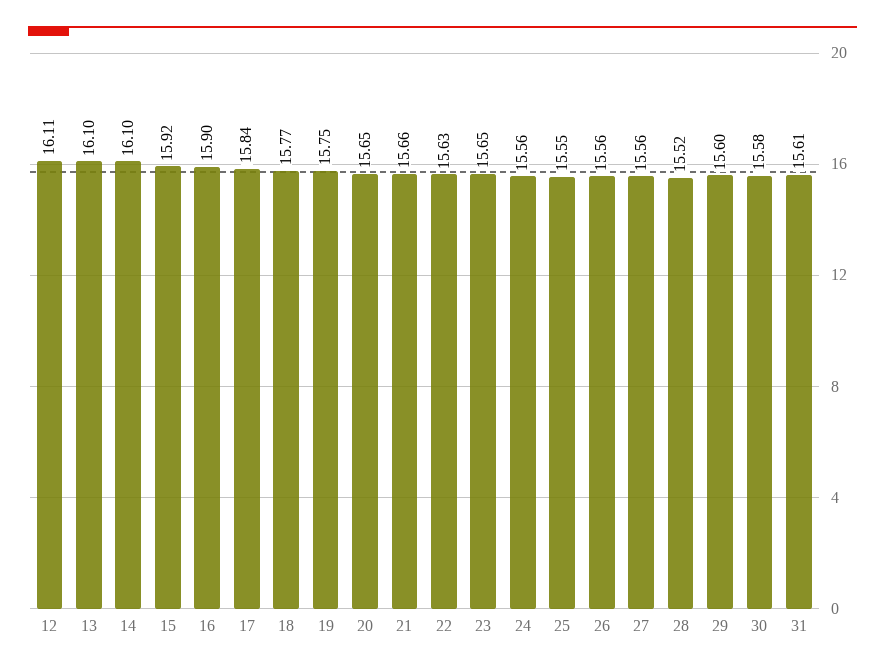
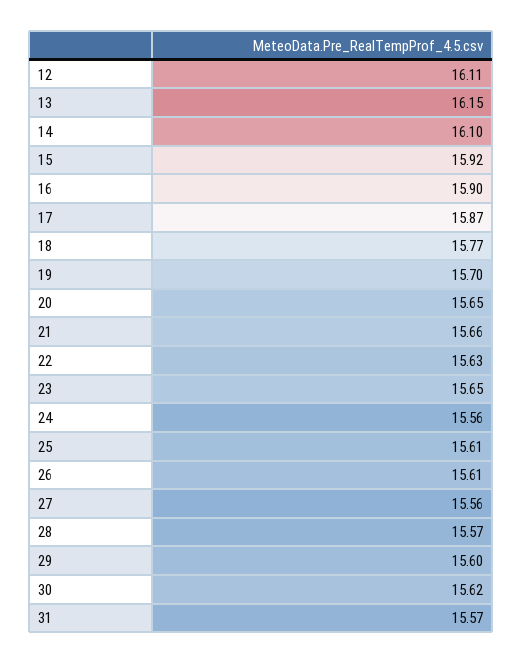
  {
    "12": 16.11,
-   "13": 16.1,
+   "13": 16.15,
    "14": 16.1,
    "15": 15.92,
    "16": 15.9,
-   "17": 15.84,
+   "17": 15.87,
    "18": 15.77,
-   "19": 15.75,
+   "19": 15.7,
    "20": 15.65,
    "21": 15.66,
    "22": 15.63,
    "23": 15.65,
    "24": 15.56,
-   "25": 15.55,
+   "25": 15.61,
-   "26": 15.56,
+   "26": 15.61,
    "27": 15.56,
-   "28": 15.52,
+   "28": 15.57,
    "29": 15.6,
-   "30": 15.58,
+   "30": 15.62,
-   "31": 15.61
+   "31": 15.57
  }

